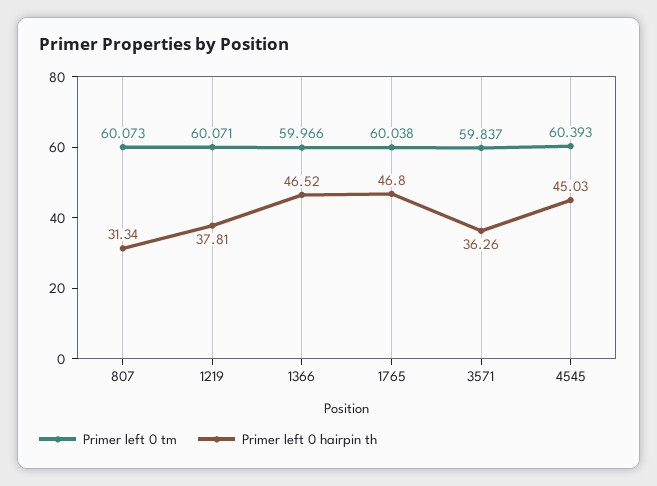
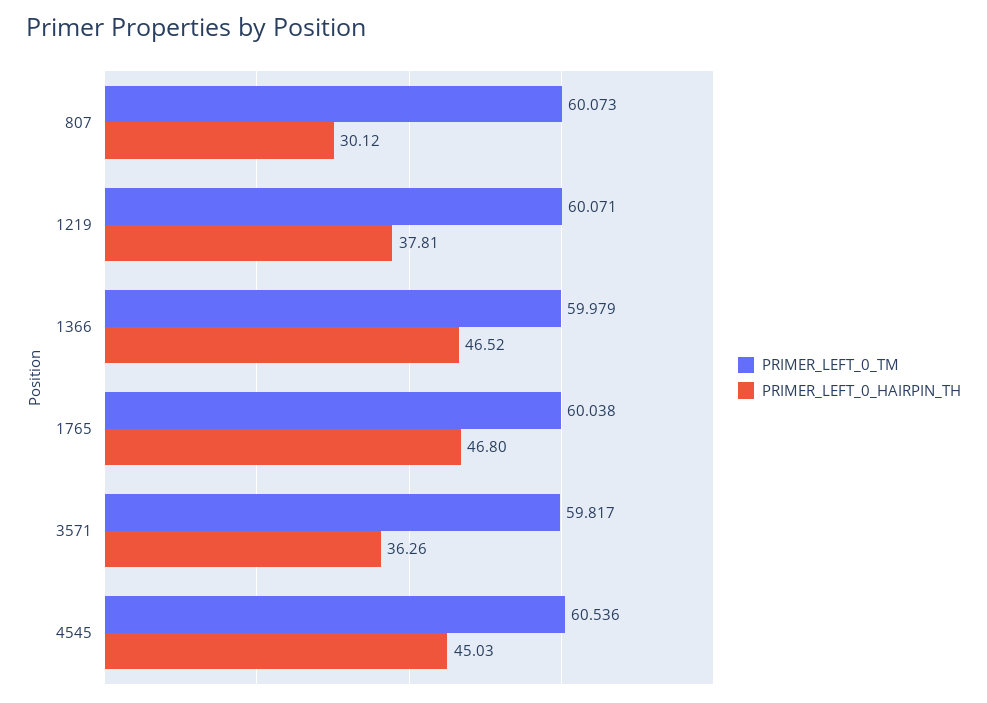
  {
    "Primer left 0 tm": {
      "807": 60.073,
      "1219": 60.071,
-     "1366": 59.966,
+     "1366": 59.979,
      "1765": 60.038,
-     "3571": 59.837,
+     "3571": 59.817,
-     "4545": 60.393
+     "4545": 60.536
    },
    "Primer left 0 hairpin th": {
-     "807": 31.34,
+     "807": 30.12,
      "1219": 37.81,
      "1366": 46.52,
      "1765": 46.8,
      "3571": 36.26,
      "4545": 45.03
    }
  }

